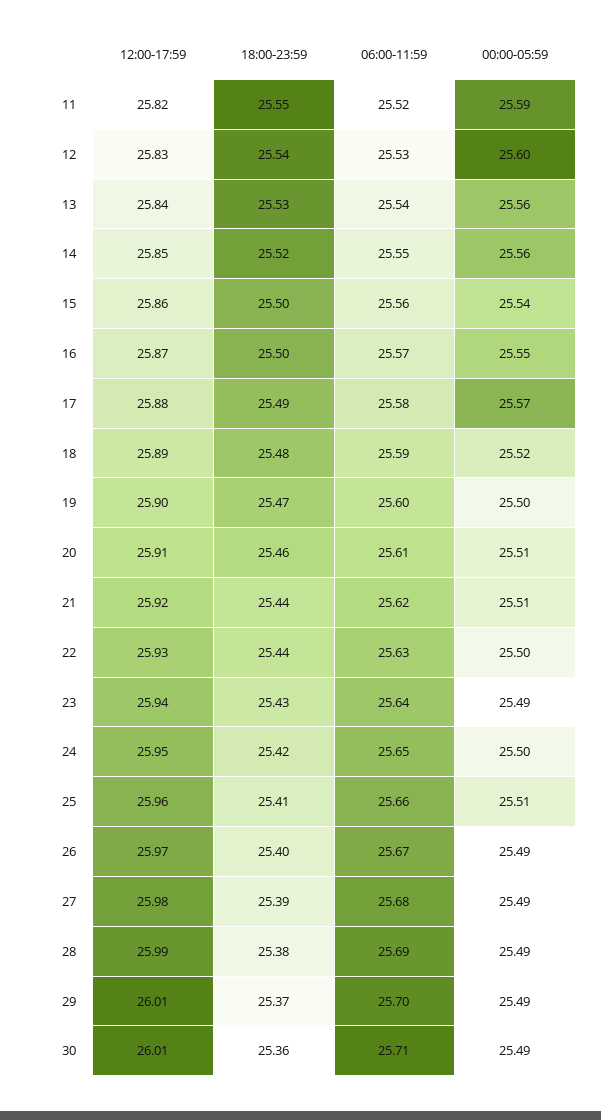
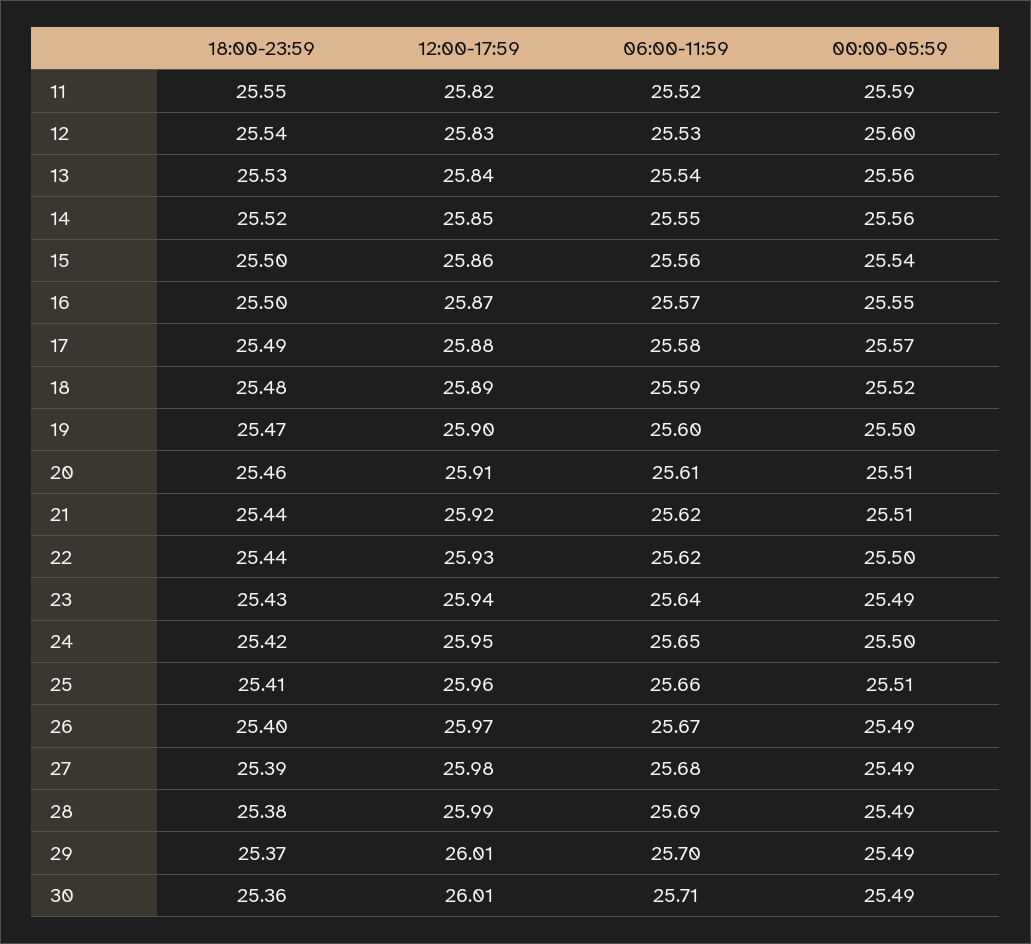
  {
    "12:00-17:59": {
      "11": 25.82,
      "12": 25.83,
      "13": 25.84,
      "14": 25.85,
      "15": 25.86,
      "16": 25.87,
      "17": 25.88,
      "18": 25.89,
      "19": 25.9,
      "20": 25.91,
      "21": 25.92,
      "22": 25.93,
      "23": 25.94,
      "24": 25.95,
      "25": 25.96,
      "26": 25.97,
      "27": 25.98,
      "28": 25.99,
      "29": 26.01,
      "30": 26.01
    },
    "18:00-23:59": {
      "11": 25.55,
      "12": 25.54,
      "13": 25.53,
      "14": 25.52,
      "15": 25.5,
      "16": 25.5,
      "17": 25.49,
      "18": 25.48,
      "19": 25.47,
      "20": 25.46,
      "21": 25.44,
      "22": 25.44,
      "23": 25.43,
      "24": 25.42,
      "25": 25.41,
      "26": 25.4,
      "27": 25.39,
      "28": 25.38,
      "29": 25.37,
      "30": 25.36
    },
    "06:00-11:59": {
      "11": 25.52,
      "12": 25.53,
      "13": 25.54,
      "14": 25.55,
      "15": 25.56,
      "16": 25.57,
      "17": 25.58,
      "18": 25.59,
      "19": 25.6,
      "20": 25.61,
      "21": 25.62,
-     "22": 25.63,
+     "22": 25.62,
      "23": 25.64,
      "24": 25.65,
      "25": 25.66,
      "26": 25.67,
      "27": 25.68,
      "28": 25.69,
      "29": 25.7,
      "30": 25.71
    },
    "00:00-05:59": {
      "11": 25.59,
      "12": 25.6,
      "13": 25.56,
      "14": 25.56,
      "15": 25.54,
      "16": 25.55,
      "17": 25.57,
      "18": 25.52,
      "19": 25.5,
      "20": 25.51,
      "21": 25.51,
      "22": 25.5,
      "23": 25.49,
      "24": 25.5,
      "25": 25.51,
      "26": 25.49,
      "27": 25.49,
      "28": 25.49,
      "29": 25.49,
      "30": 25.49
    }
  }

